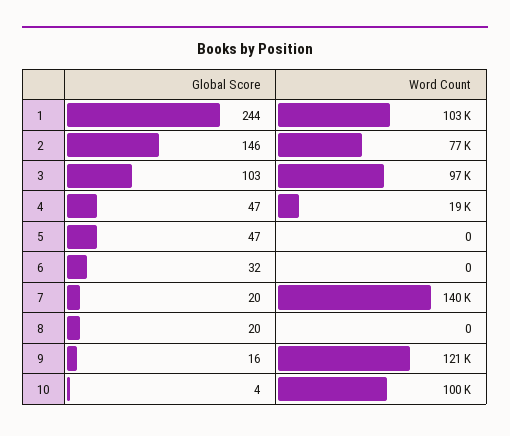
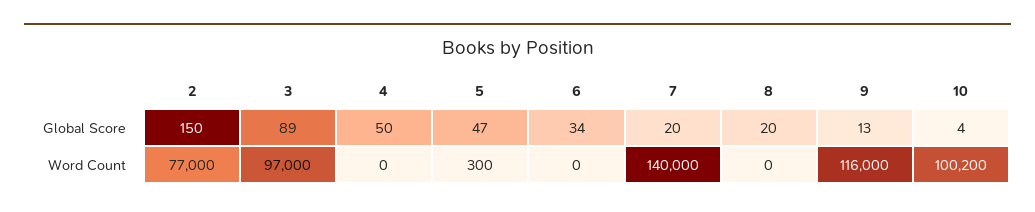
  {
    "Global Score": {
-     "1": 244,
-     "2": 146,
+     "2": 150,
-     "3": 103,
+     "3": 89,
-     "4": 47,
+     "4": 50,
      "5": 47,
-     "6": 32,
+     "6": 34,
      "7": 20,
      "8": 20,
-     "9": 16,
+     "9": 13,
      "10": 4
    },
    "Word Count": {
-     "1": 103000,
      "2": 77000,
      "3": 97000,
-     "4": 19000,
+     "4": 0,
-     "5": 0,
+     "5": 300,
      "6": 0,
      "7": 140000,
      "8": 0,
-     "9": 121000,
+     "9": 116000,
      "10": 100200
    }
  }

